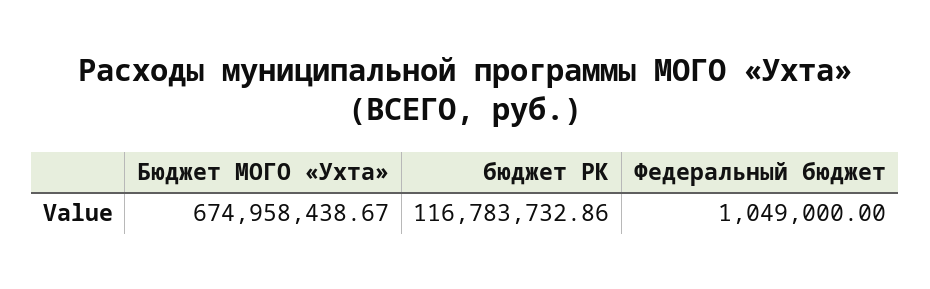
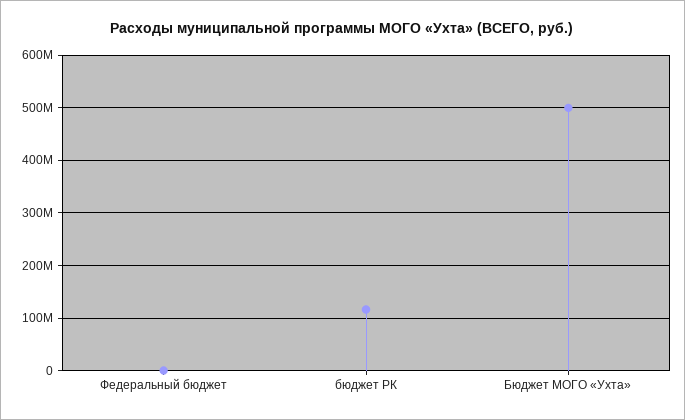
  {
-   "Бюджет МОГО «Ухта»": 674958438.67,
+   "Бюджет МОГО «Ухта»": 500000000,
    "бюджет РК": 116783732.86,
    "Федеральный бюджет": 1049000
  }

